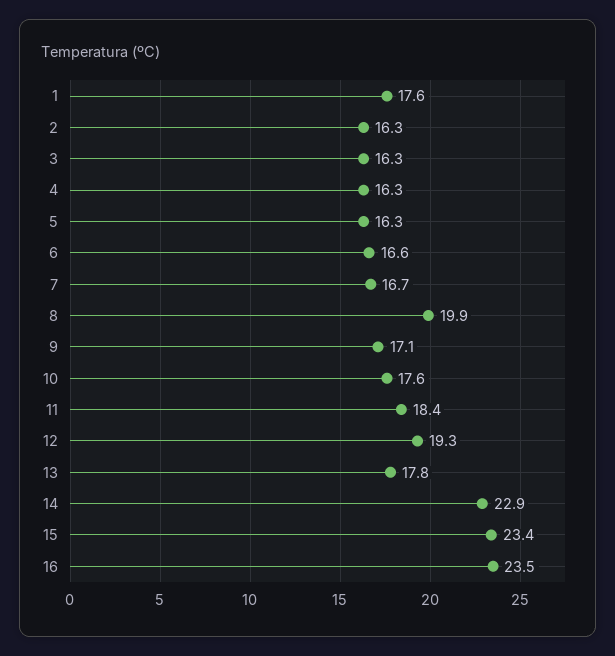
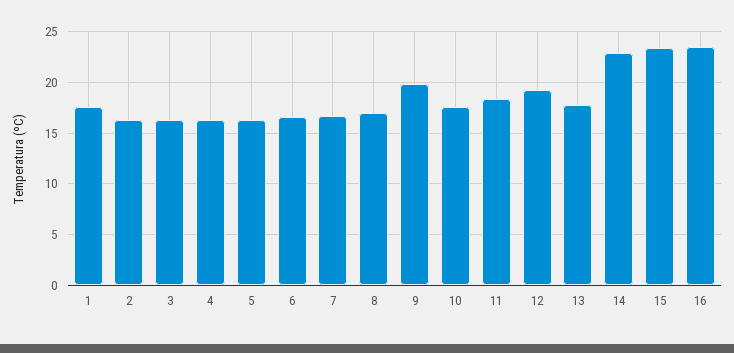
  {
    "1": 17.6,
    "2": 16.3,
    "3": 16.3,
    "4": 16.3,
    "5": 16.3,
    "6": 16.6,
    "7": 16.7,
-   "8": 19.9,
+   "8": 17,
-   "9": 17.1,
+   "9": 20,
    "10": 17.6,
    "11": 18.4,
    "12": 19.3,
    "13": 17.8,
    "14": 22.9,
    "15": 23.4,
    "16": 23.5
  }

